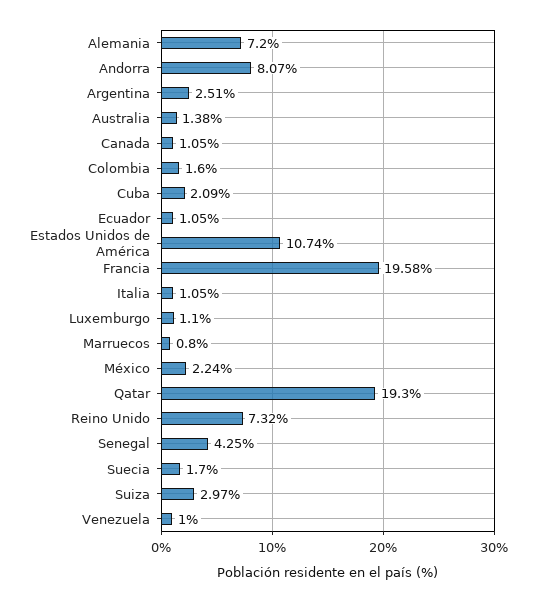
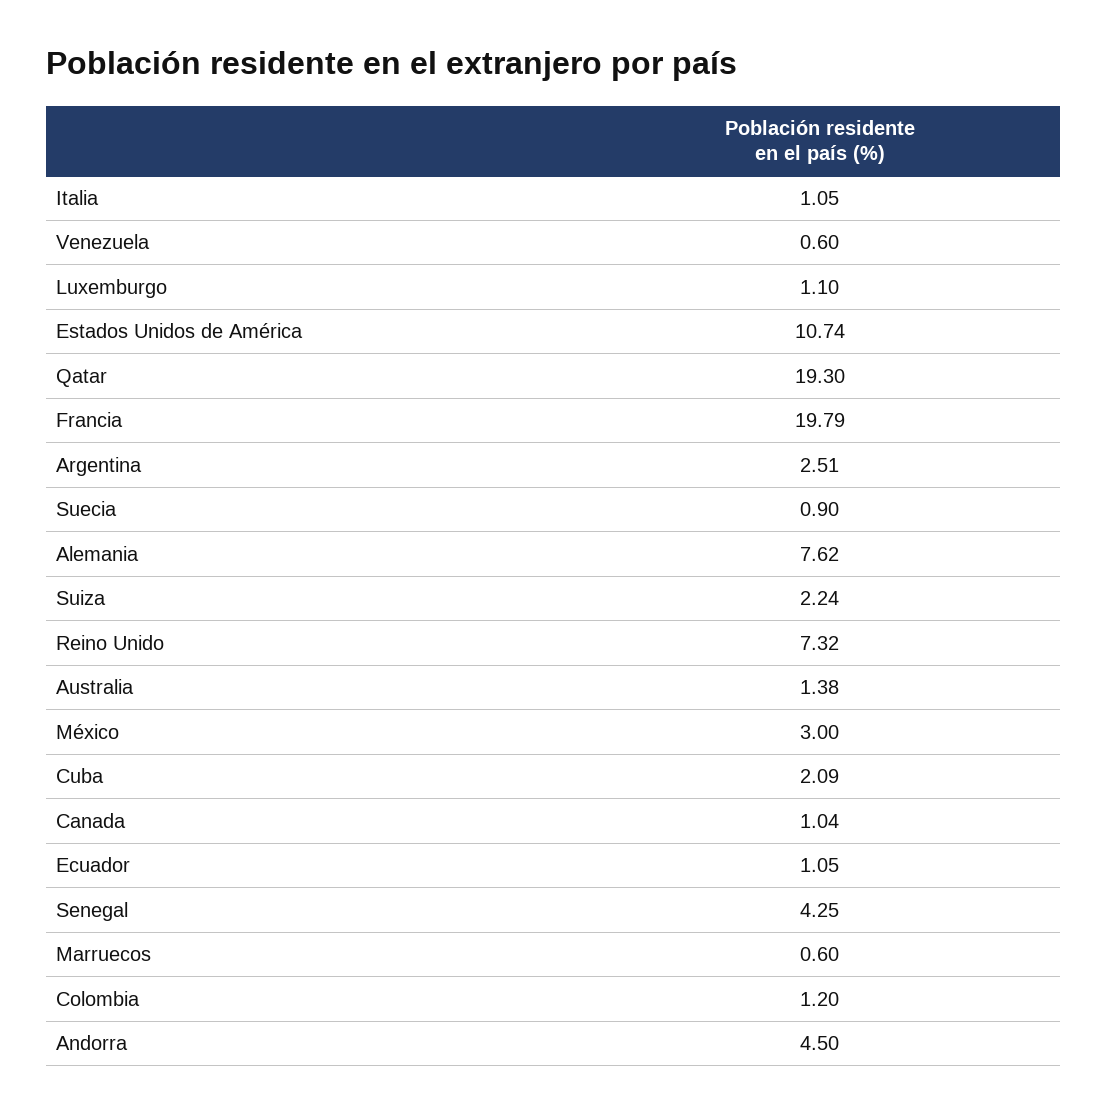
  {
-   "Alemania": 7.2,
+   "Alemania": 7.62,
-   "Andorra": 8.07,
+   "Andorra": 4.5,
    "Argentina": 2.51,
    "Australia": 1.38,
-   "Canada": 1.05,
+   "Canada": 1.04,
-   "Colombia": 1.6,
+   "Colombia": 1.2,
    "Cuba": 2.09,
    "Ecuador": 1.05,
    "Estados Unidos de América": 10.74,
-   "Francia": 19.58,
+   "Francia": 19.79,
    "Italia": 1.05,
    "Luxemburgo": 1.1,
-   "Marruecos": 0.8,
+   "Marruecos": 0.6,
-   "México": 2.24,
+   "México": 3,
    "Qatar": 19.3,
    "Reino Unido": 7.32,
    "Senegal": 4.25,
-   "Suecia": 1.7,
+   "Suecia": 0.9,
-   "Suiza": 2.97,
+   "Suiza": 2.24,
-   "Venezuela": 1
+   "Venezuela": 0.6
  }

